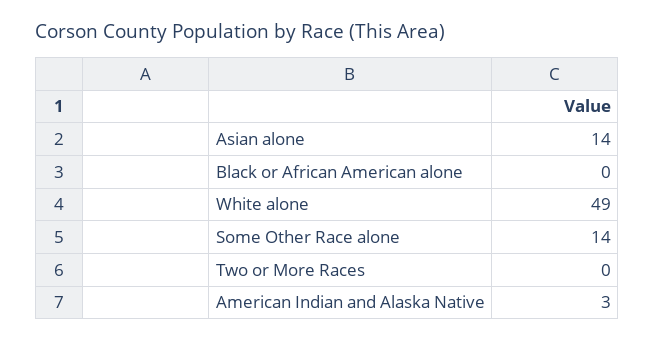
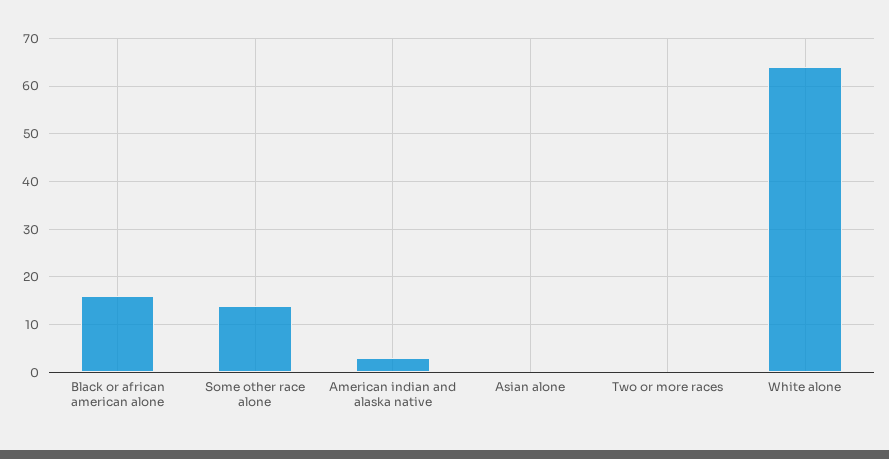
  {
-   "Asian alone": 14,
+   "Asian alone": 0,
-   "Black or African American alone": 0,
+   "Black or African American alone": 15,
-   "White alone": 49,
+   "White alone": 65,
    "Some Other Race alone": 14,
    "Two or More Races": 0,
    "American Indian and Alaska Native": 3
  }

